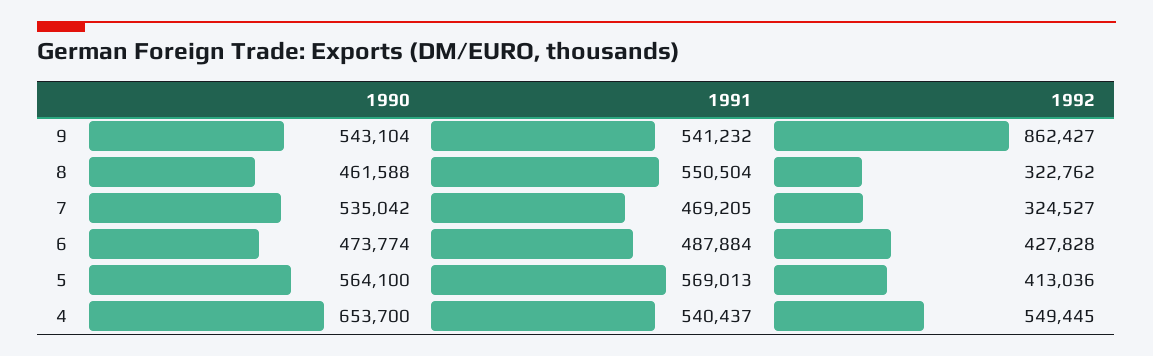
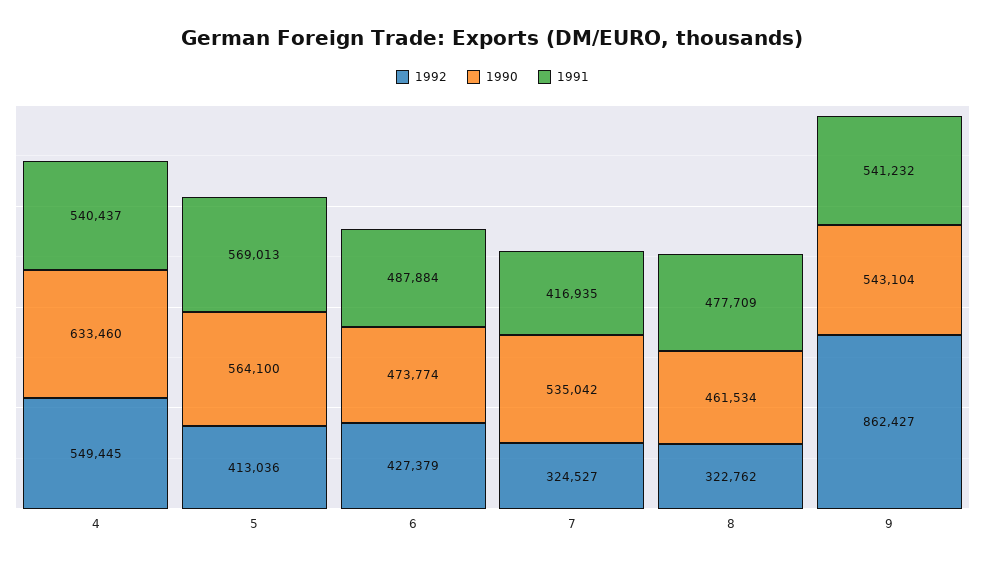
  {
    "1990": {
      "9": 543104,
-     "8": 461588,
+     "8": 461534,
      "7": 535042,
      "6": 473774,
      "5": 564100,
-     "4": 653700
+     "4": 633460
    },
    "1991": {
      "9": 541232,
-     "8": 550504,
+     "8": 477709,
-     "7": 469205,
+     "7": 416935,
      "6": 487884,
      "5": 569013,
      "4": 540437
    },
    "1992": {
      "9": 862427,
      "8": 322762,
      "7": 324527,
-     "6": 427828,
+     "6": 427379,
      "5": 413036,
      "4": 549445
    }
  }

